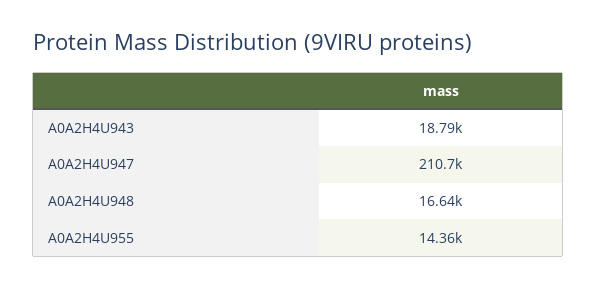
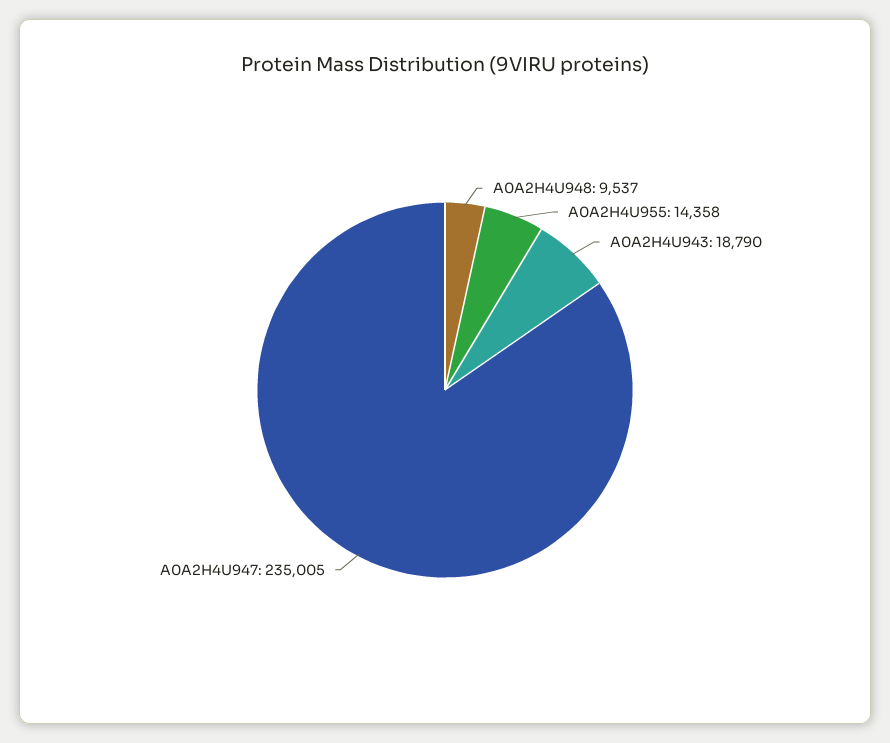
  {
    "A0A2H4U943": 18790,
-   "A0A2H4U947": 210700,
+   "A0A2H4U947": 235005,
-   "A0A2H4U948": 16640,
+   "A0A2H4U948": 9537,
    "A0A2H4U955": 14358
  }

